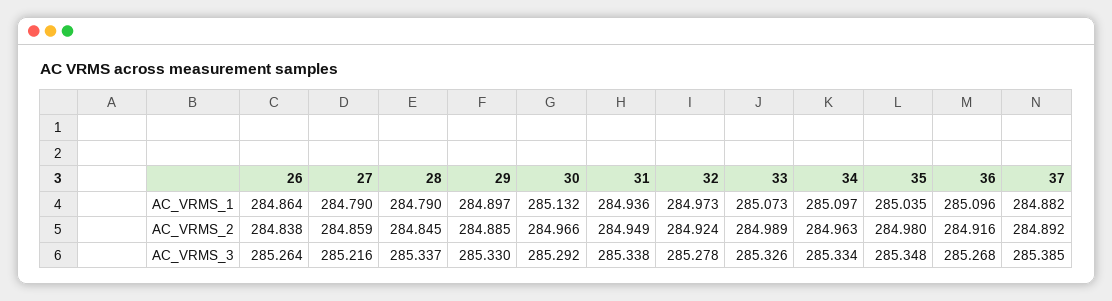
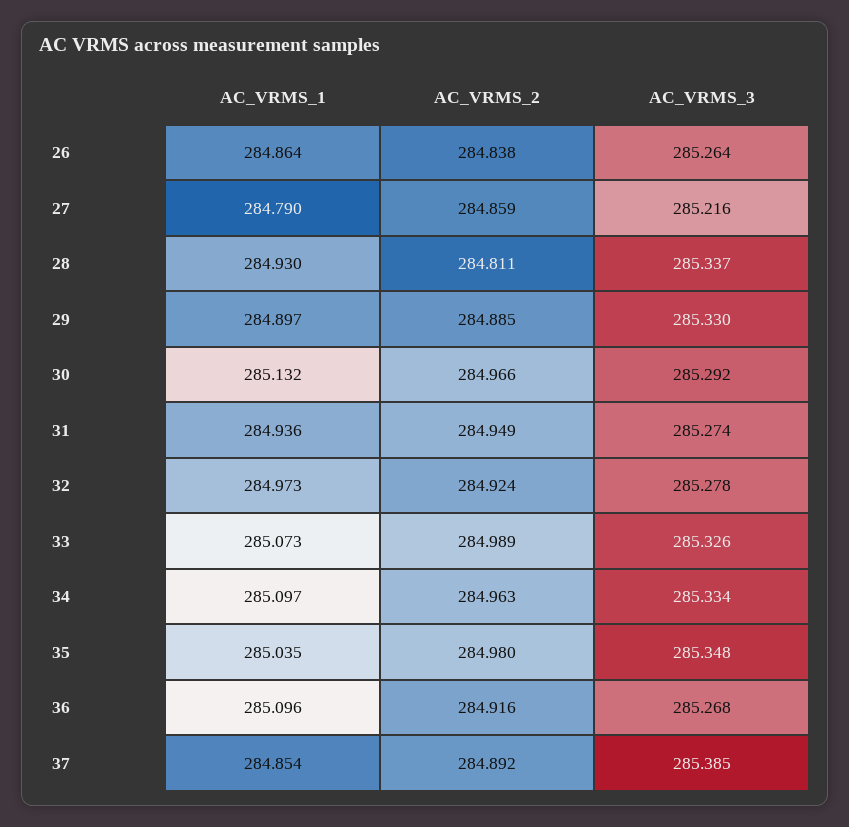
  {
    "26": {
      "AC_VRMS_1": 284.864,
      "AC_VRMS_2": 284.838,
      "AC_VRMS_3": 285.264
    },
    "27": {
      "AC_VRMS_1": 284.79,
      "AC_VRMS_2": 284.859,
      "AC_VRMS_3": 285.216
    },
    "28": {
-     "AC_VRMS_1": 284.79,
+     "AC_VRMS_1": 284.93,
-     "AC_VRMS_2": 284.845,
+     "AC_VRMS_2": 284.811,
      "AC_VRMS_3": 285.337
    },
    "29": {
      "AC_VRMS_1": 284.897,
      "AC_VRMS_2": 284.885,
      "AC_VRMS_3": 285.33
    },
    "30": {
      "AC_VRMS_1": 285.132,
      "AC_VRMS_2": 284.966,
      "AC_VRMS_3": 285.292
    },
    "31": {
      "AC_VRMS_1": 284.936,
      "AC_VRMS_2": 284.949,
-     "AC_VRMS_3": 285.338
+     "AC_VRMS_3": 285.274
    },
    "32": {
      "AC_VRMS_1": 284.973,
      "AC_VRMS_2": 284.924,
      "AC_VRMS_3": 285.278
    },
    "33": {
      "AC_VRMS_1": 285.073,
      "AC_VRMS_2": 284.989,
      "AC_VRMS_3": 285.326
    },
    "34": {
      "AC_VRMS_1": 285.097,
      "AC_VRMS_2": 284.963,
      "AC_VRMS_3": 285.334
    },
    "35": {
      "AC_VRMS_1": 285.035,
      "AC_VRMS_2": 284.98,
      "AC_VRMS_3": 285.348
    },
    "36": {
      "AC_VRMS_1": 285.096,
      "AC_VRMS_2": 284.916,
      "AC_VRMS_3": 285.268
    },
    "37": {
-     "AC_VRMS_1": 284.882,
+     "AC_VRMS_1": 284.854,
      "AC_VRMS_2": 284.892,
      "AC_VRMS_3": 285.385
    }
  }

